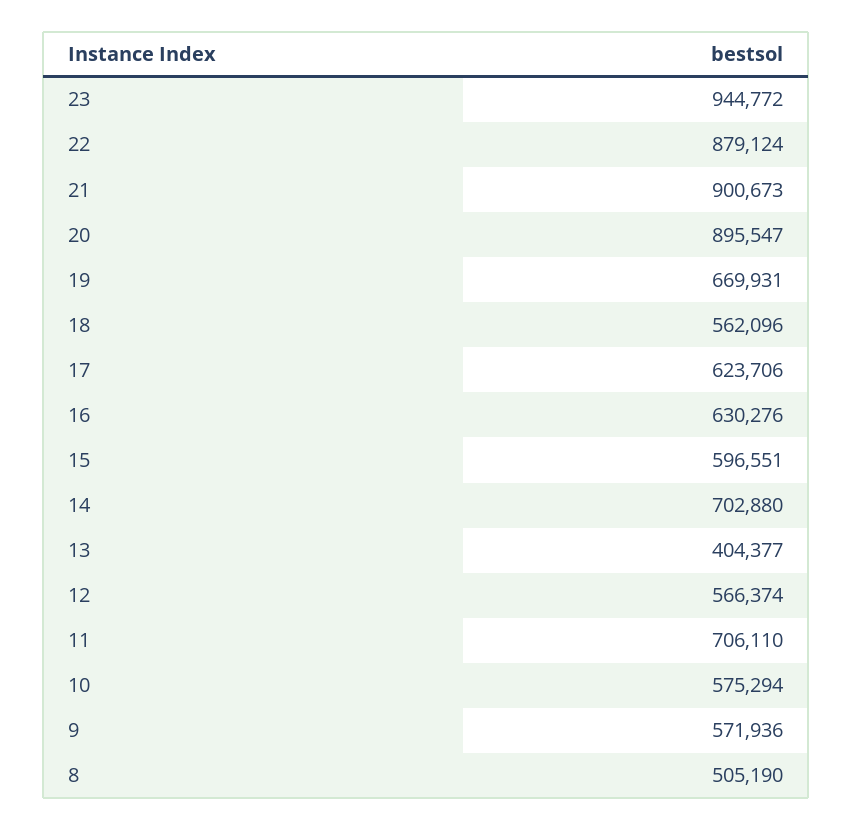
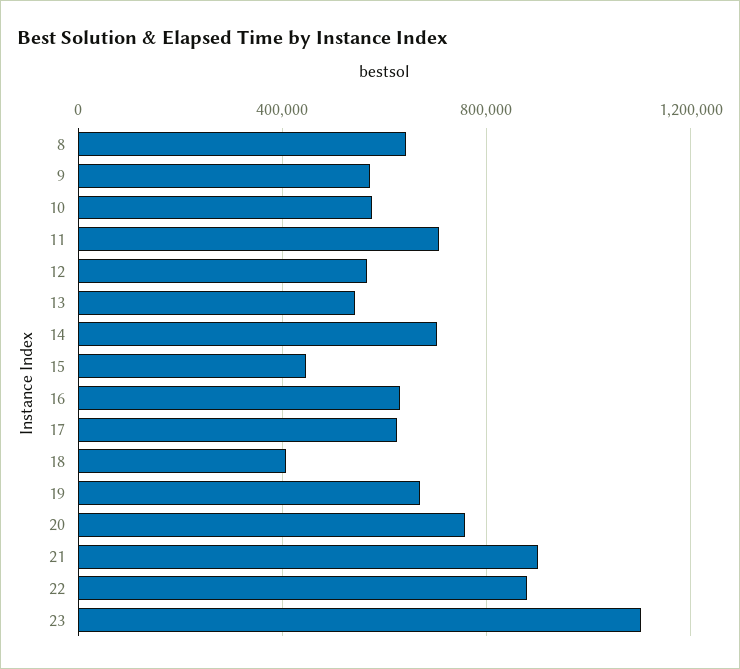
  {
-   "23": 944772,
+   "23": 1100000,
    "22": 879124,
    "21": 900673,
-   "20": 895547,
+   "20": 750000,
    "19": 669931,
-   "18": 562096,
+   "18": 400000,
    "17": 623706,
    "16": 630276,
-   "15": 596551,
+   "15": 450000,
    "14": 702880,
-   "13": 404377,
+   "13": 550000,
    "12": 566374,
    "11": 706110,
    "10": 575294,
    "9": 571936,
-   "8": 505190
+   "8": 650000
  }

